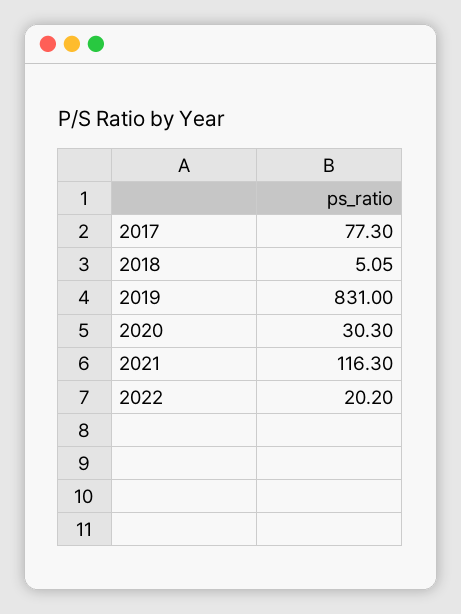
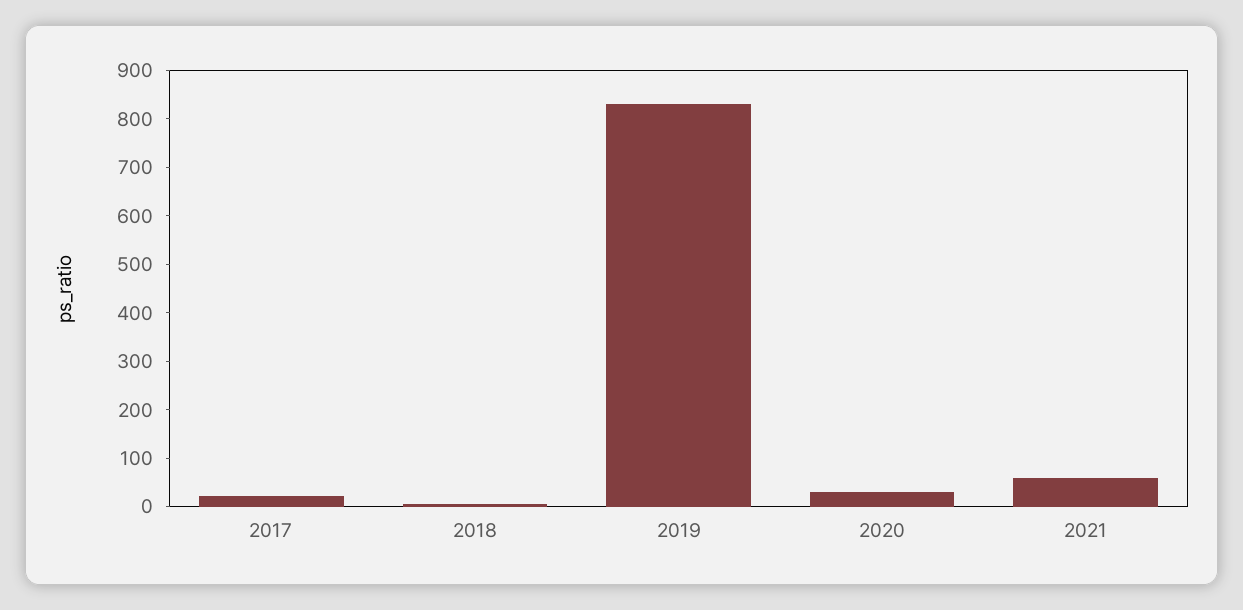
  {
-   "2017": 77.3,
+   "2017": 20,
    "2018": 5.05,
    "2019": 831,
    "2020": 30.3,
-   "2021": 116.3,
+   "2021": 60
-   "2022": 20.2
  }

